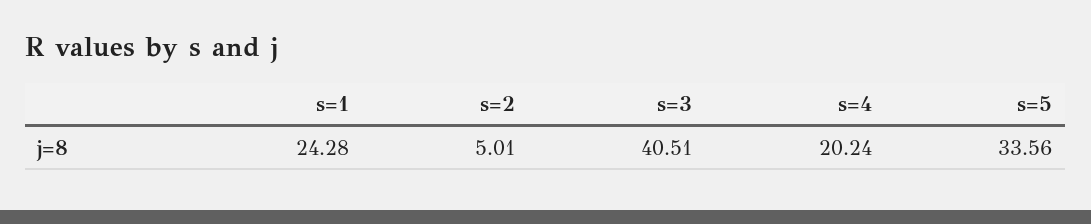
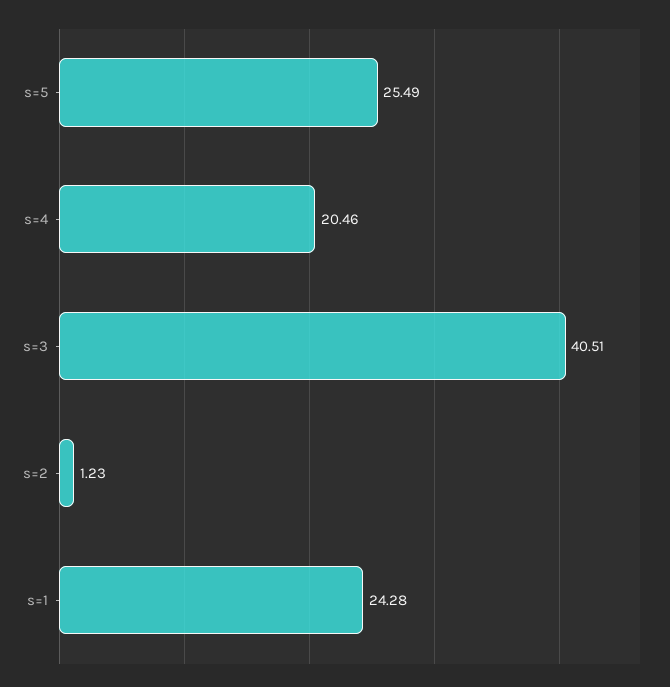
  {
    "s=1": 24.28,
-   "s=2": 5.01,
+   "s=2": 1.23,
    "s=3": 40.51,
-   "s=4": 20.24,
+   "s=4": 20.46,
-   "s=5": 33.56
+   "s=5": 25.49
  }

